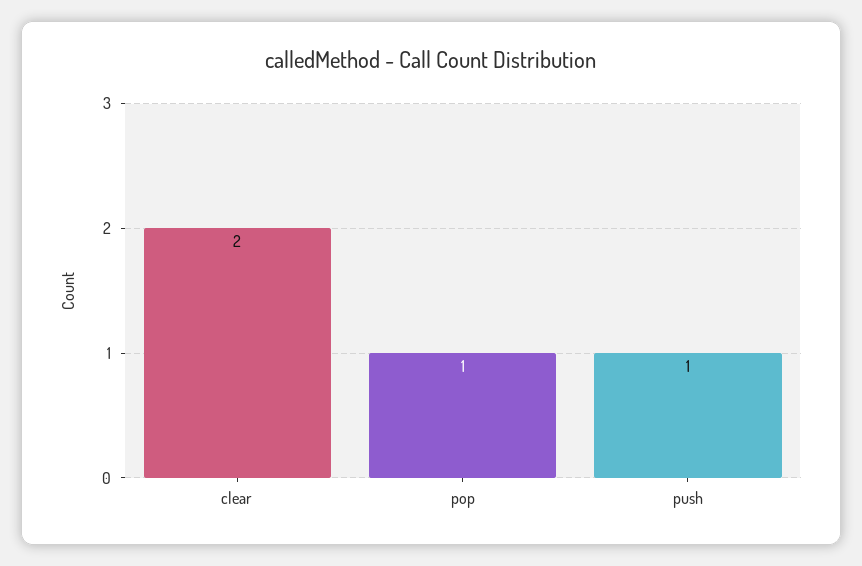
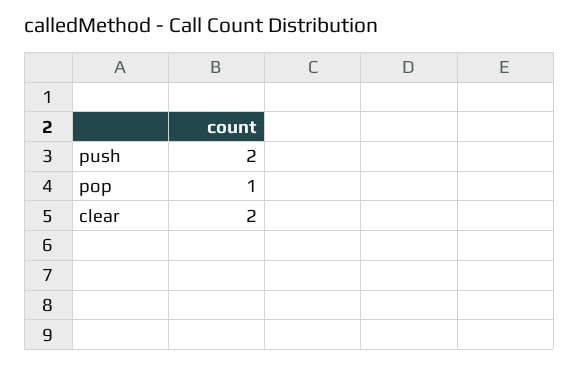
  {
    "clear": 2,
    "pop": 1,
-   "push": 1
+   "push": 2
  }

